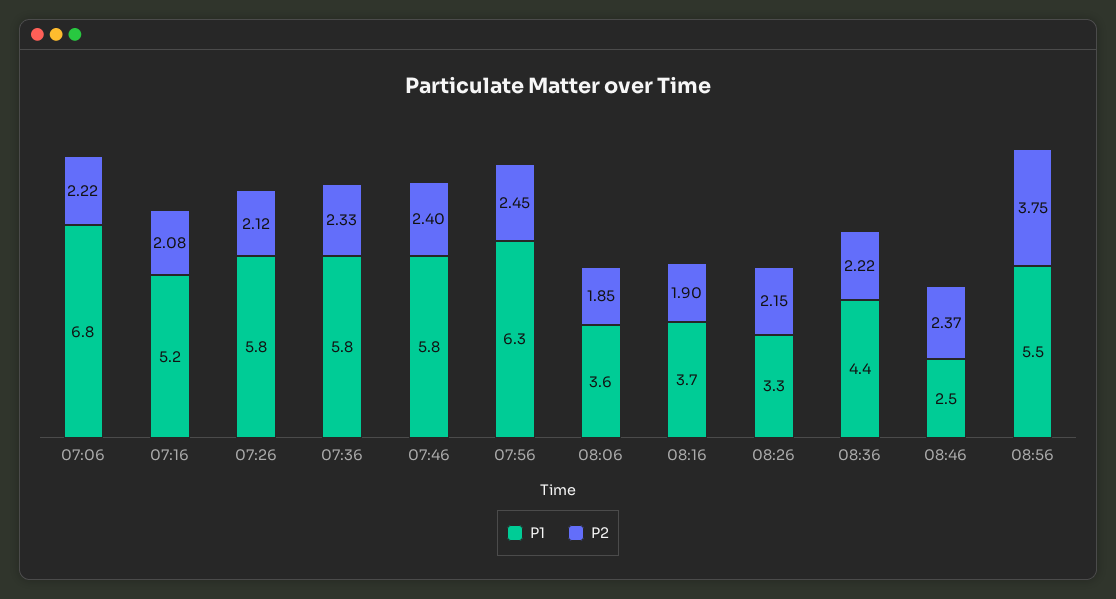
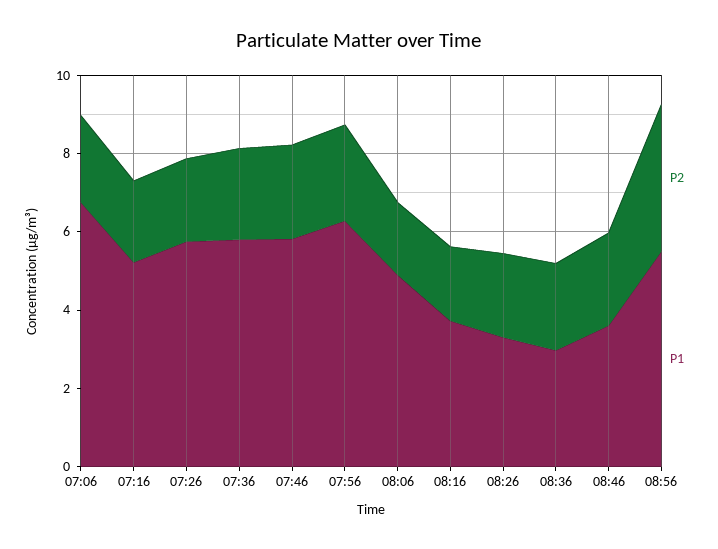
  {
    "P1": {
      "07:06": 6.8,
      "07:16": 5.2,
      "07:26": 5.8,
      "07:36": 5.8,
      "07:46": 5.8,
      "07:56": 6.3,
-     "08:06": 3.6,
+     "08:06": 5,
      "08:16": 3.7,
      "08:26": 3.3,
-     "08:36": 4.4,
+     "08:36": 3,
-     "08:46": 2.5,
+     "08:46": 3.5,
      "08:56": 5.5
    },
    "P2": {
      "07:06": 2.22,
      "07:16": 2.08,
      "07:26": 2.12,
      "07:36": 2.33,
      "07:46": 2.4,
      "07:56": 2.45,
      "08:06": 1.85,
      "08:16": 1.9,
      "08:26": 2.15,
      "08:36": 2.22,
      "08:46": 2.37,
      "08:56": 3.75
    }
  }

